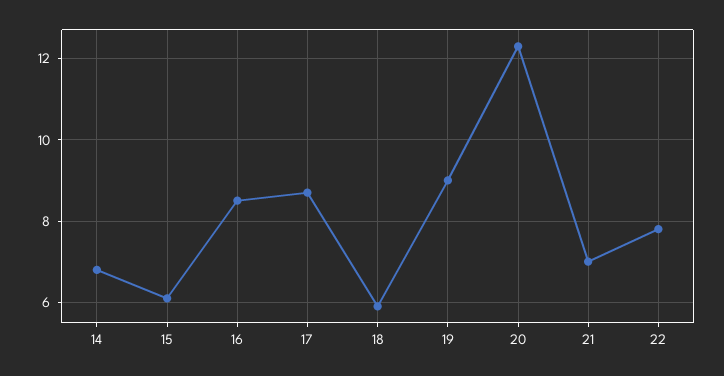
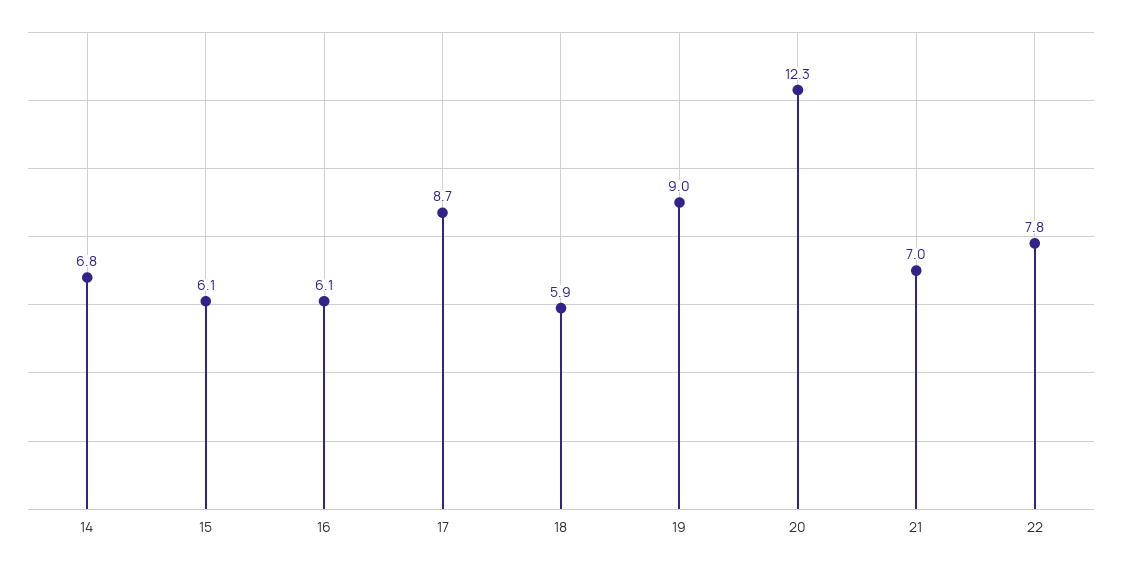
  {
    "14": 6.8,
    "15": 6.1,
-   "16": 8.5,
+   "16": 6.1,
    "17": 8.7,
    "18": 5.9,
    "19": 9,
    "20": 12.3,
    "21": 7,
    "22": 7.8
  }

